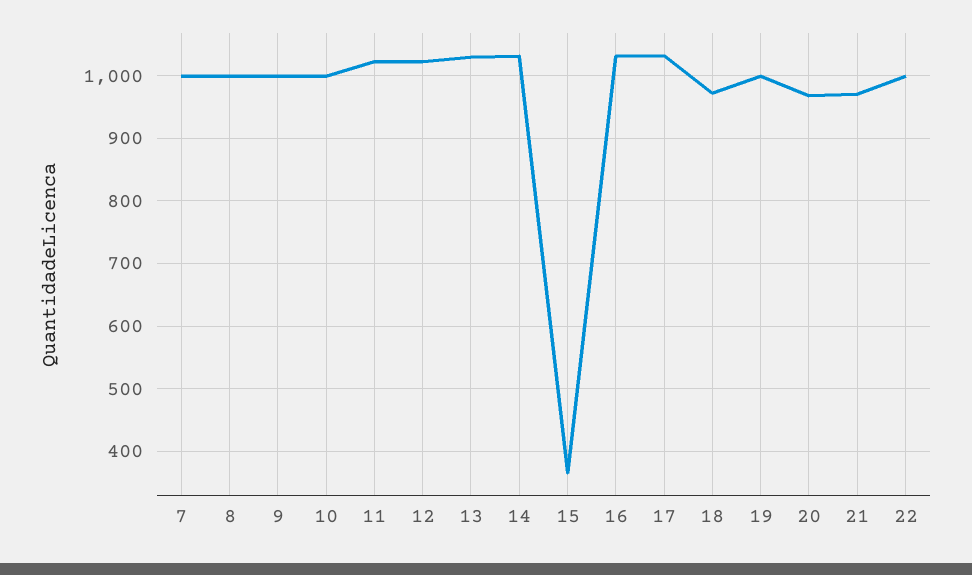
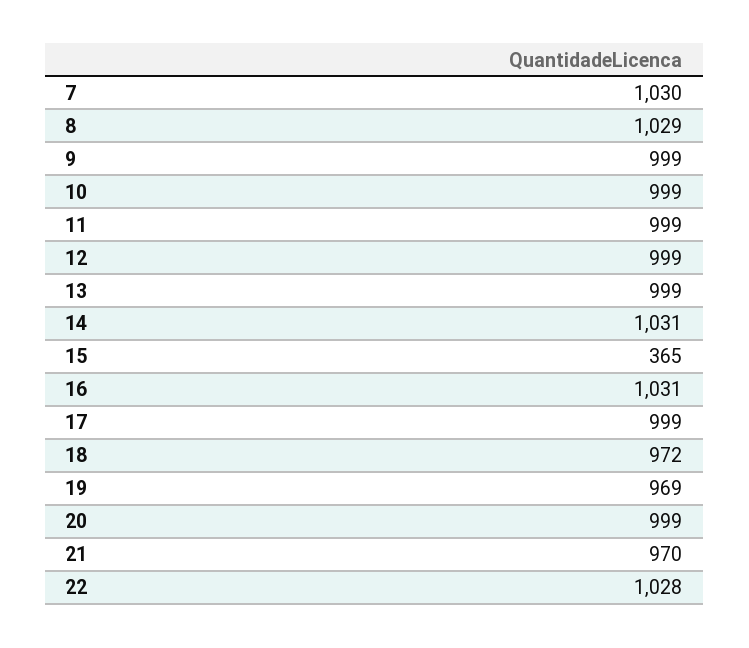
  {
-   "7": 1000,
+   "7": 1030,
-   "8": 1000,
+   "8": 1029,
    "9": 999,
    "10": 999,
-   "11": 1020,
+   "11": 999,
-   "12": 1020,
+   "12": 999,
-   "13": 1030,
+   "13": 999,
    "14": 1031,
    "15": 365,
    "16": 1031,
-   "17": 1030,
+   "17": 999,
    "18": 972,
-   "19": 1000,
+   "19": 969,
-   "20": 970,
+   "20": 999,
    "21": 970,
-   "22": 1000
+   "22": 1028
  }

